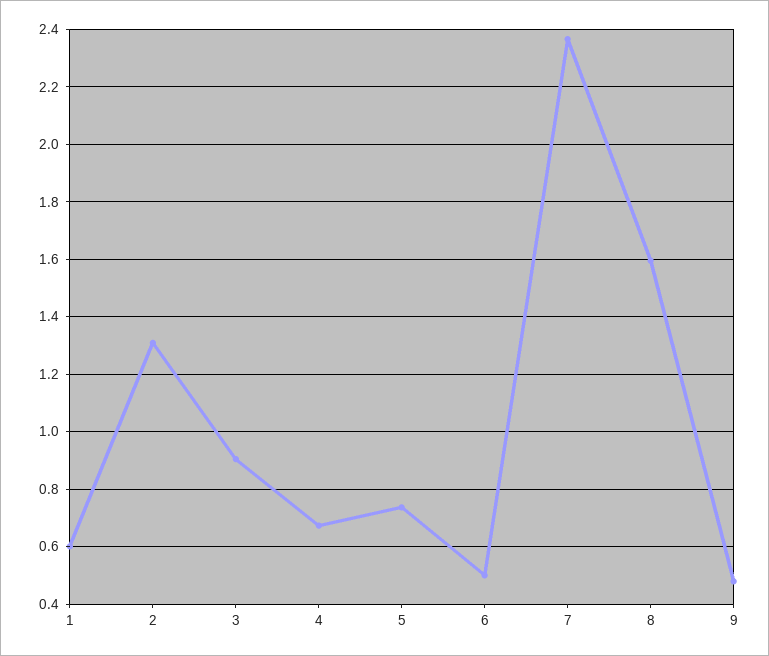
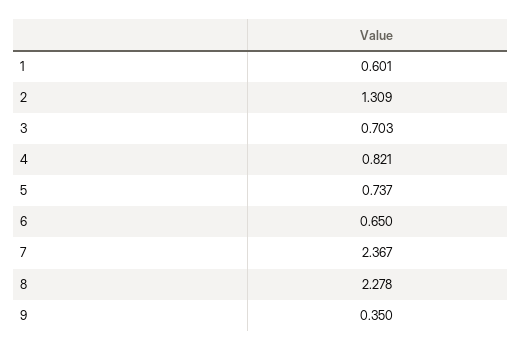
  {
    "1": 0.601,
    "2": 1.309,
-   "3": 0.9,
+   "3": 0.703,
-   "4": 0.675,
+   "4": 0.821,
    "5": 0.737,
-   "6": 0.5,
+   "6": 0.65,
    "7": 2.367,
-   "8": 1.6,
+   "8": 2.278,
-   "9": 0.475
+   "9": 0.35
  }

